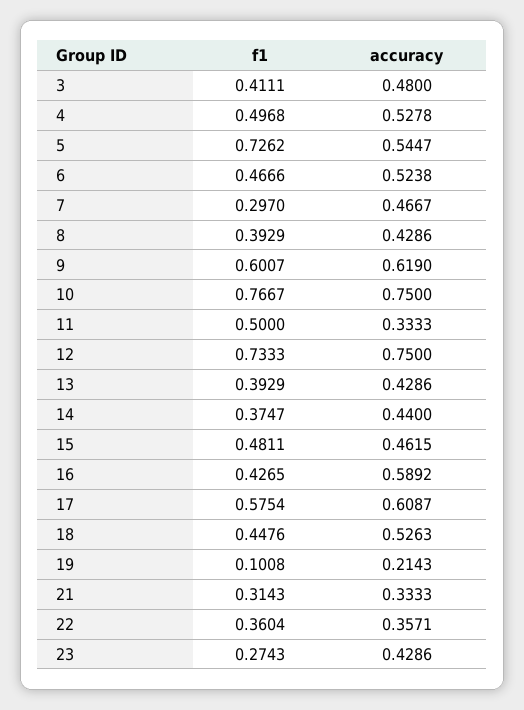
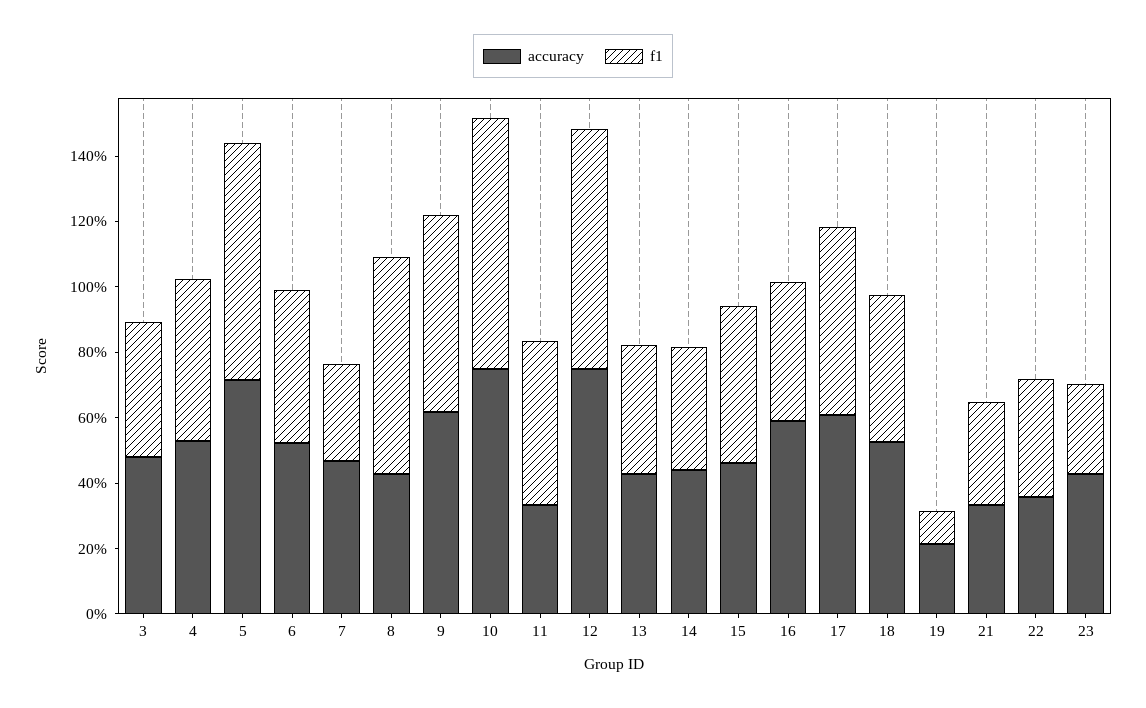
  {
    "f1": {
      "3": 0.4111,
      "4": 0.4968,
      "5": 0.7262,
      "6": 0.4666,
      "7": 0.297,
-     "8": 0.3929,
+     "8": 0.65,
      "9": 0.6007,
      "10": 0.7667,
      "11": 0.5,
      "12": 0.7333,
      "13": 0.3929,
      "14": 0.3747,
      "15": 0.4811,
      "16": 0.4265,
      "17": 0.5754,
      "18": 0.4476,
      "19": 0.1008,
      "21": 0.3143,
      "22": 0.3604,
      "23": 0.2743
    },
    "accuracy": {
      "3": 0.48,
      "4": 0.5278,
-     "5": 0.5447,
+     "5": 0.7,
      "6": 0.5238,
      "7": 0.4667,
      "8": 0.4286,
      "9": 0.619,
      "10": 0.75,
      "11": 0.3333,
      "12": 0.75,
      "13": 0.4286,
      "14": 0.44,
      "15": 0.4615,
      "16": 0.5892,
      "17": 0.6087,
      "18": 0.5263,
      "19": 0.2143,
      "21": 0.3333,
      "22": 0.3571,
      "23": 0.4286
    }
  }

